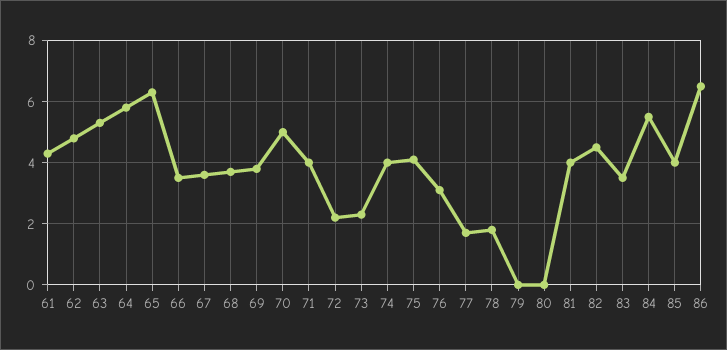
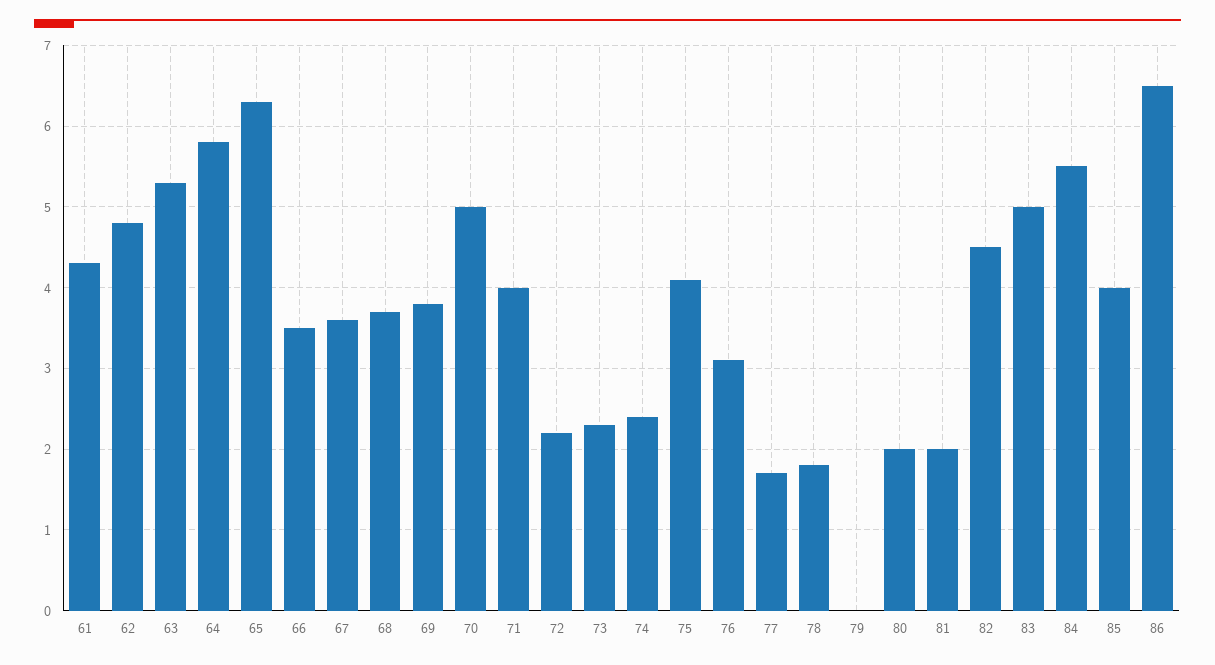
  {
    "61": 4.3,
    "62": 4.8,
    "63": 5.3,
    "64": 5.8,
    "65": 6.3,
    "66": 3.5,
    "67": 3.6,
    "68": 3.7,
    "69": 3.8,
    "70": 5,
    "71": 4,
    "72": 2.2,
    "73": 2.3,
-   "74": 4,
+   "74": 2.4,
    "75": 4.1,
    "76": 3.1,
    "77": 1.7,
    "78": 1.8,
    "79": 0,
-   "80": 0,
+   "80": 2,
-   "81": 4,
+   "81": 2,
    "82": 4.5,
-   "83": 3.5,
+   "83": 5,
    "84": 5.5,
    "85": 4,
    "86": 6.5
  }

